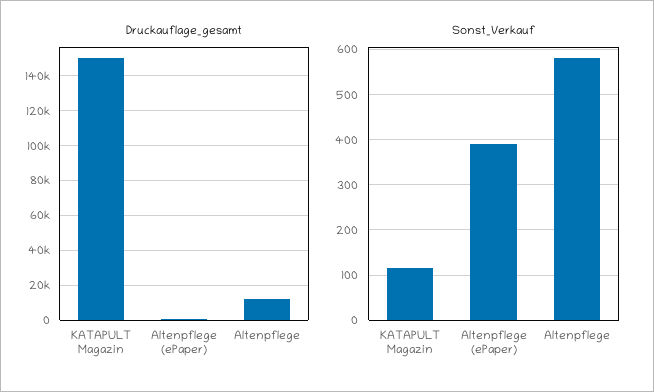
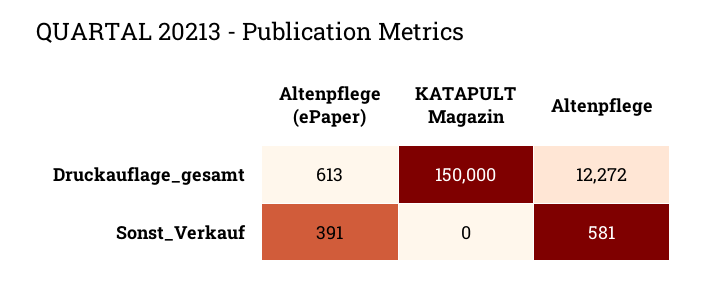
  {
    "Druckauflage_gesamt": {
      "KATAPULT Magazin": 150000,
      "Altenpflege (ePaper)": 613,
      "Altenpflege": 12272
    },
    "Sonst_Verkauf": {
-     "KATAPULT Magazin": 120,
+     "KATAPULT Magazin": 0,
      "Altenpflege (ePaper)": 391,
      "Altenpflege": 581
    }
  }

